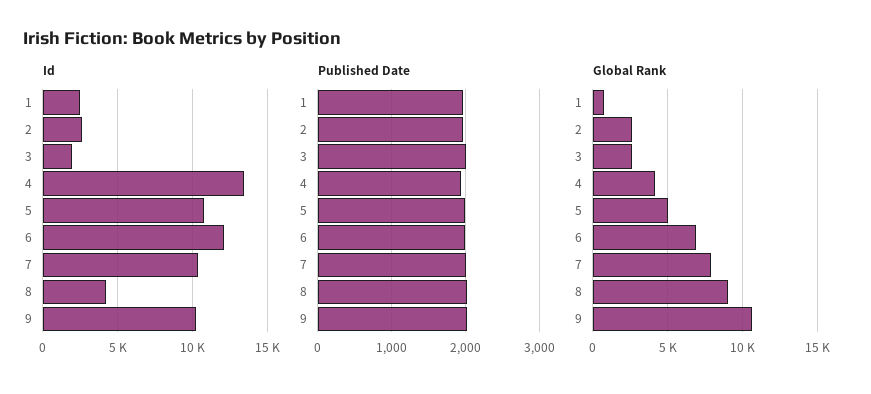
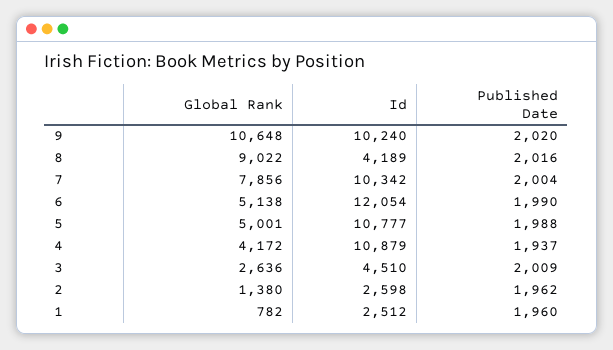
  {
    "Id": {
      "1": 2512,
      "2": 2598,
-     "3": 2000,
+     "3": 4510,
-     "4": 13500,
+     "4": 10879,
      "5": 10777,
      "6": 12054,
      "7": 10342,
      "8": 4189,
      "9": 10240
    },
    "Published Date": {
      "1": 1960,
      "2": 1962,
      "3": 2009,
      "4": 1937,
      "5": 1988,
      "6": 1990,
      "7": 2004,
      "8": 2016,
      "9": 2020
    },
    "Global Rank": {
      "1": 782,
-     "2": 2500,
+     "2": 1380,
      "3": 2636,
      "4": 4172,
      "5": 5001,
-     "6": 7000,
+     "6": 5138,
      "7": 7856,
      "8": 9022,
      "9": 10648
    }
  }

